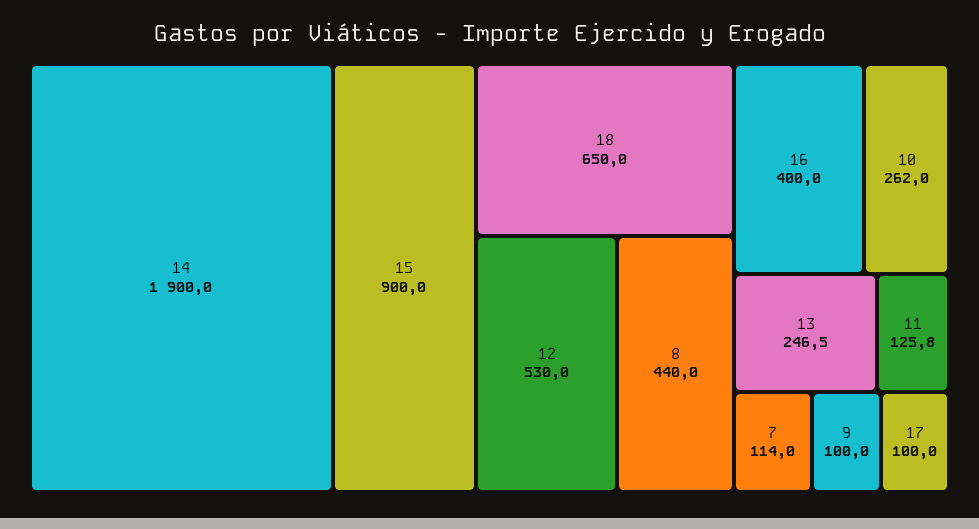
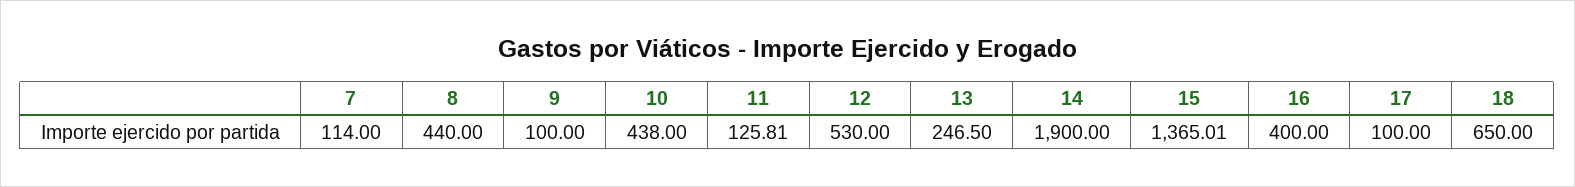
  {
    "14": 1900,
-   "15": 900,
+   "15": 1365.01,
    "18": 650,
    "12": 530,
    "8": 440,
    "16": 400,
-   "10": 262,
+   "10": 438,
    "13": 246.5,
    "11": 125.81,
    "7": 114,
    "9": 100,
    "17": 100
  }

